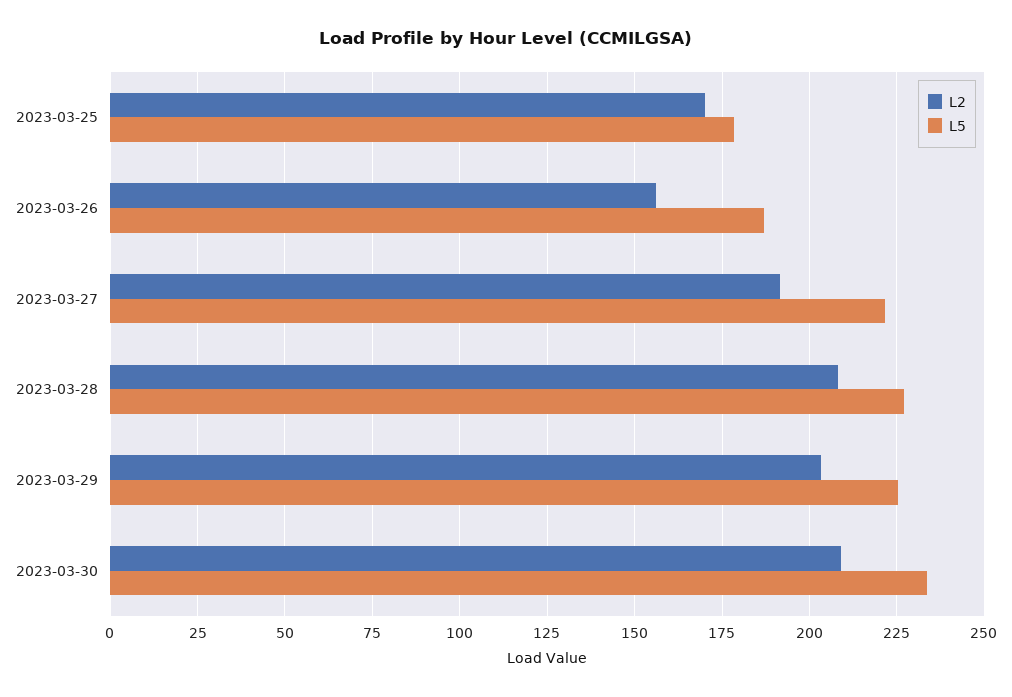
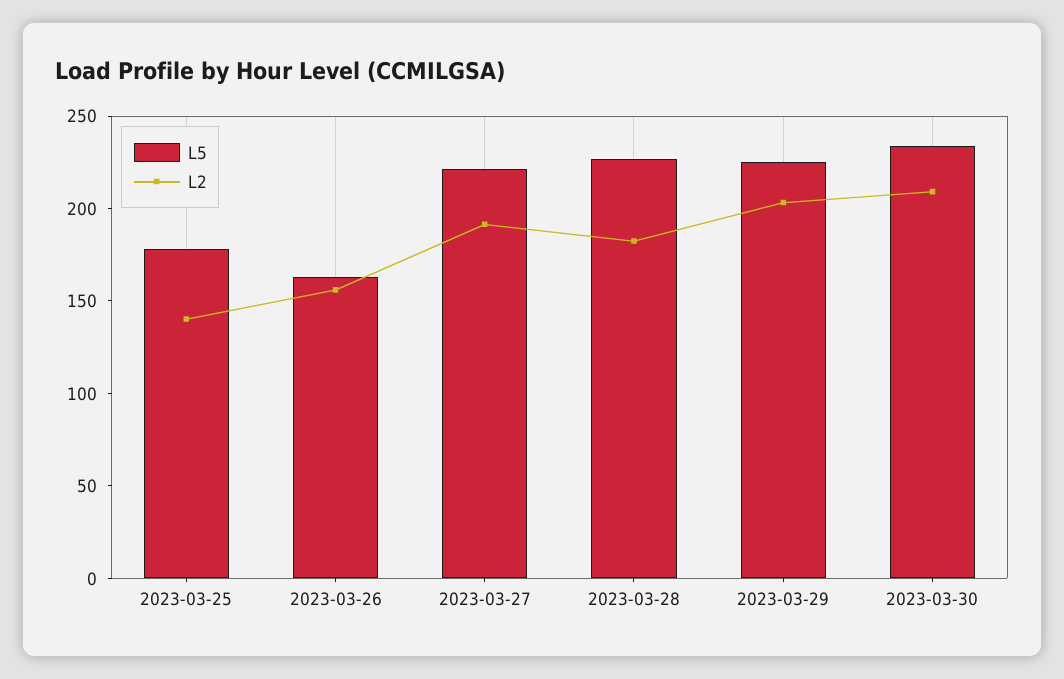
  {
    "L2": {
-     "2023-03-25": 170,
+     "2023-03-25": 140,
      "2023-03-26": 155,
      "2023-03-27": 192.5,
-     "2023-03-28": 207.5,
+     "2023-03-28": 180,
      "2023-03-29": 202.5,
      "2023-03-30": 210
    },
    "L5": {
      "2023-03-25": 177.5,
-     "2023-03-26": 187.5,
+     "2023-03-26": 160,
      "2023-03-27": 222.5,
      "2023-03-28": 227.5,
      "2023-03-29": 225,
      "2023-03-30": 232.5
    }
  }

